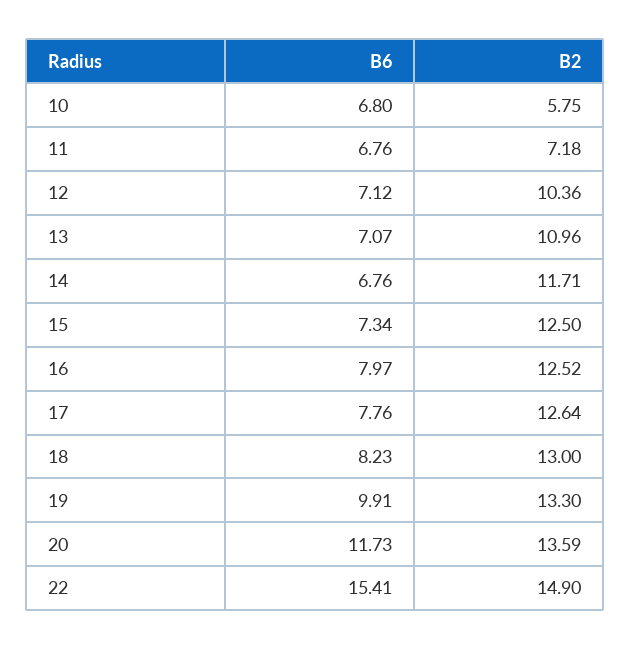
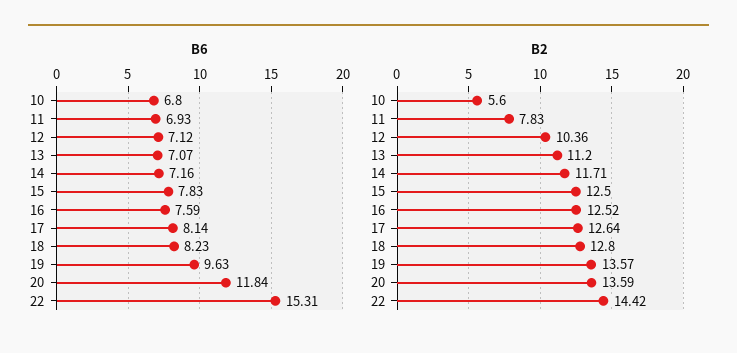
  {
    "B6": {
      "10": 6.8,
-     "11": 6.76,
+     "11": 6.93,
      "12": 7.12,
      "13": 7.07,
-     "14": 6.76,
+     "14": 7.16,
-     "15": 7.34,
+     "15": 7.83,
-     "16": 7.97,
+     "16": 7.59,
-     "17": 7.76,
+     "17": 8.14,
      "18": 8.23,
-     "19": 9.91,
+     "19": 9.63,
-     "20": 11.73,
+     "20": 11.84,
-     "22": 15.41
+     "22": 15.31
    },
    "B2": {
-     "10": 5.75,
+     "10": 5.6,
-     "11": 7.18,
+     "11": 7.83,
      "12": 10.36,
-     "13": 10.96,
+     "13": 11.2,
      "14": 11.71,
      "15": 12.5,
      "16": 12.52,
      "17": 12.64,
-     "18": 13,
+     "18": 12.8,
-     "19": 13.3,
+     "19": 13.57,
      "20": 13.59,
-     "22": 14.9
+     "22": 14.42
    }
  }

